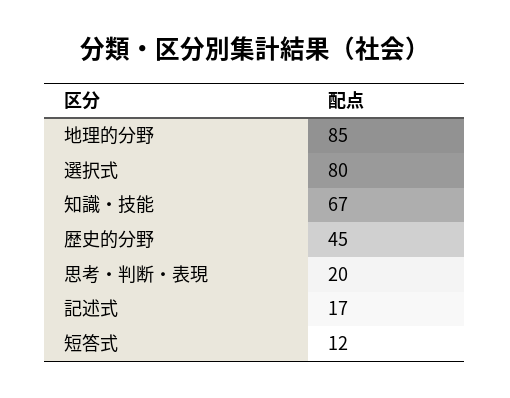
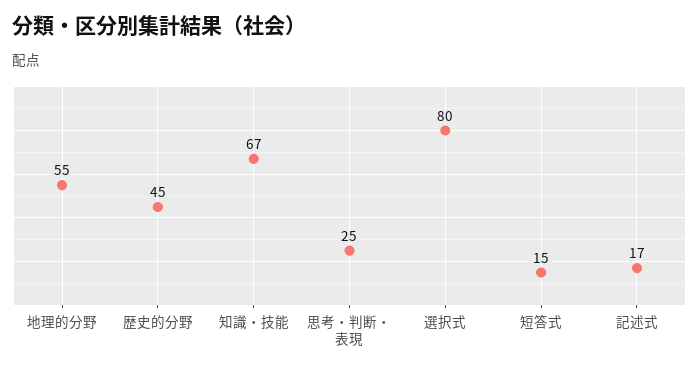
  {
-   "地理的分野": 85,
+   "地理的分野": 55,
    "選択式": 80,
    "知識・技能": 67,
    "歴史的分野": 45,
-   "思考・判断・表現": 20,
+   "思考・判断・表現": 25,
    "記述式": 17,
-   "短答式": 12
+   "短答式": 15
  }

